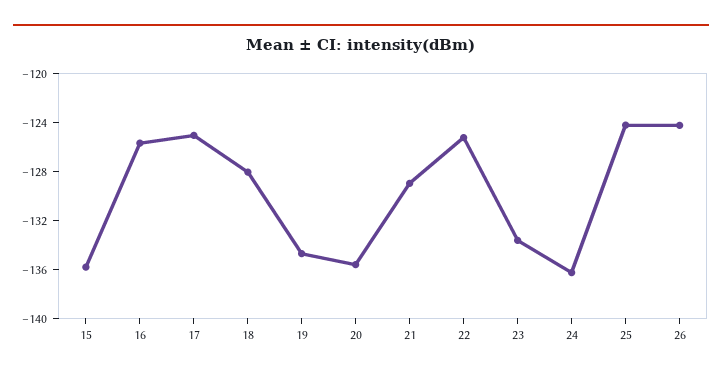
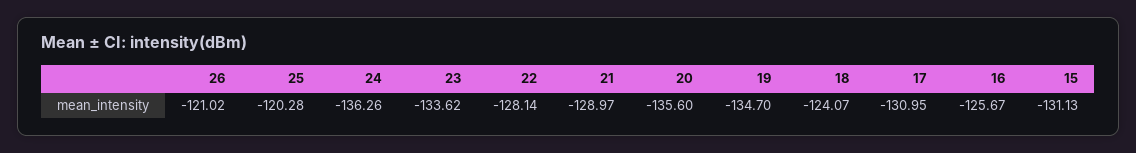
  {
-   "15": -136,
+   "15": -131.13,
    "16": -125.67,
-   "17": -125,
+   "17": -130.95,
-   "18": -128,
+   "18": -124.07,
    "19": -134.7,
    "20": -135.6,
    "21": -128.97,
-   "22": -125,
+   "22": -128.14,
    "23": -133.62,
    "24": -136.26,
-   "25": -124,
+   "25": -120.28,
-   "26": -124
+   "26": -121.02
  }

